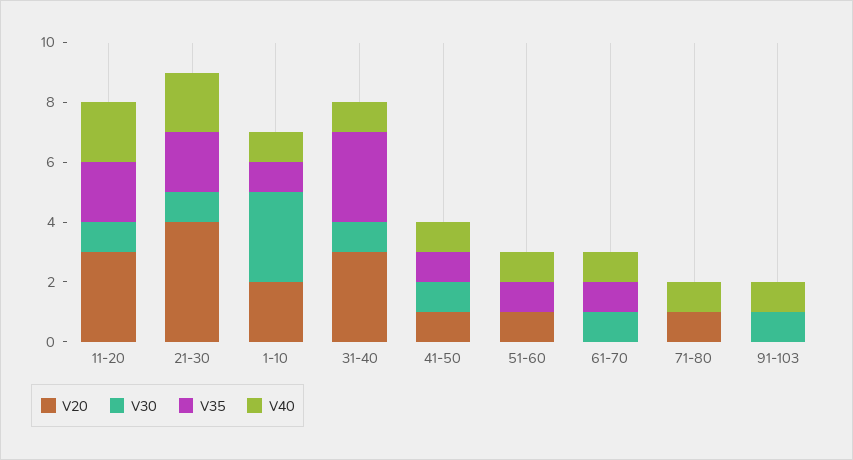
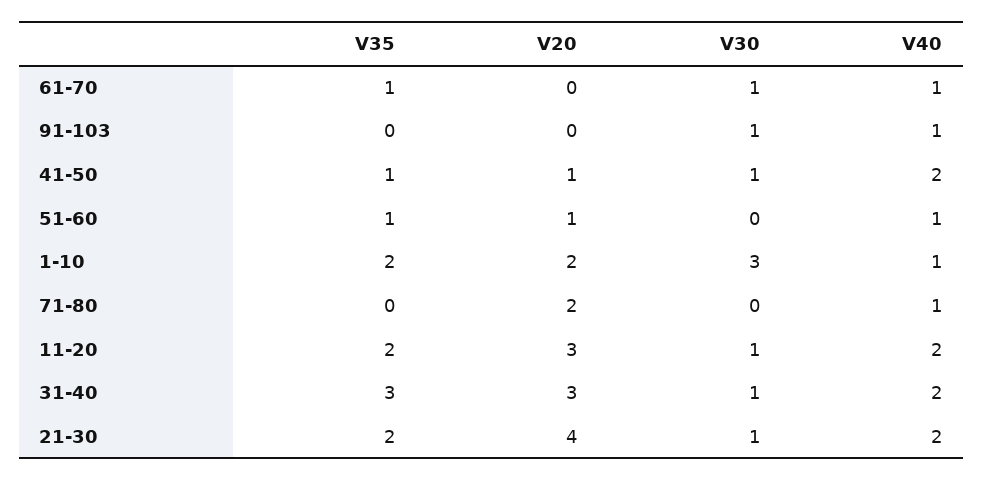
  {
    "V20": {
      "11-20": 3,
      "21-30": 4,
      "1-10": 2,
      "31-40": 3,
      "41-50": 1,
      "51-60": 1,
      "61-70": 0,
-     "71-80": 1,
+     "71-80": 2,
      "91-103": 0
    },
    "V30": {
      "11-20": 1,
      "21-30": 1,
      "1-10": 3,
      "31-40": 1,
      "41-50": 1,
      "51-60": 0,
      "61-70": 1,
      "71-80": 0,
      "91-103": 1
    },
    "V35": {
      "11-20": 2,
      "21-30": 2,
-     "1-10": 1,
+     "1-10": 2,
      "31-40": 3,
      "41-50": 1,
      "51-60": 1,
      "61-70": 1,
      "71-80": 0,
      "91-103": 0
    },
    "V40": {
      "11-20": 2,
      "21-30": 2,
      "1-10": 1,
-     "31-40": 1,
+     "31-40": 2,
-     "41-50": 1,
+     "41-50": 2,
      "51-60": 1,
      "61-70": 1,
      "71-80": 1,
      "91-103": 1
    }
  }

